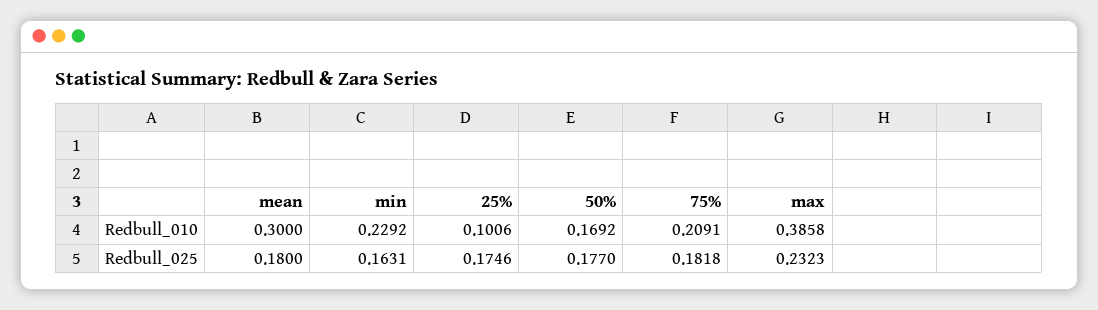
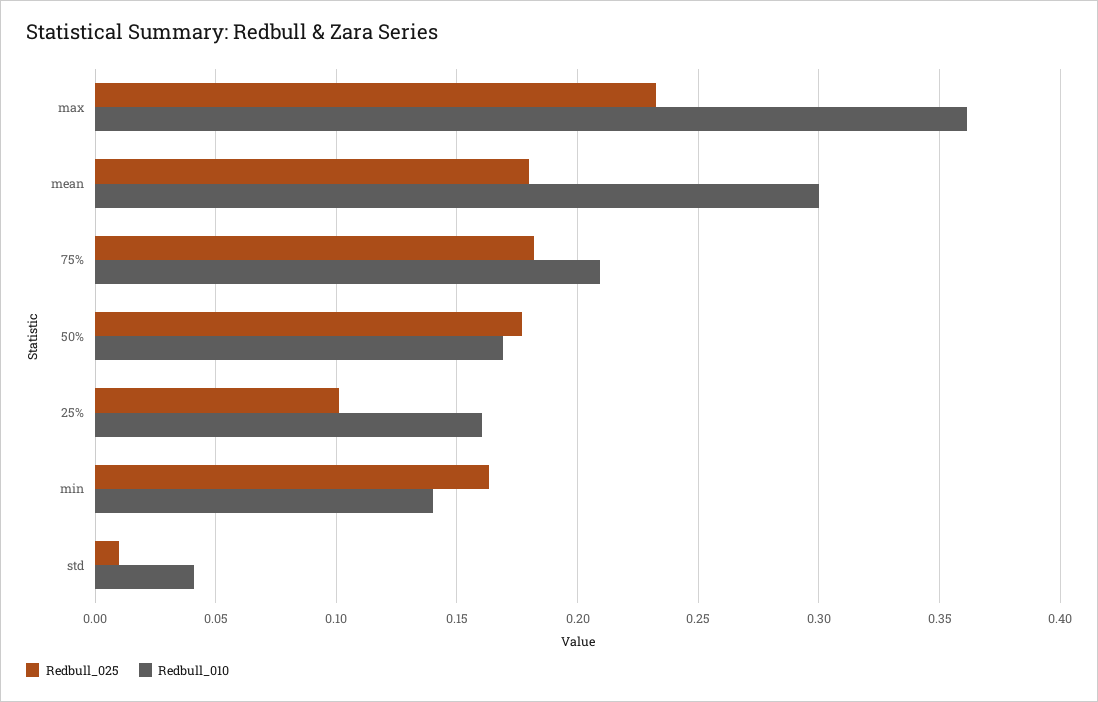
  {
    "Redbull_010": {
      "mean": 0.3,
-     "min": 0.2292,
+     "min": 0.14,
-     "25%": 0.1006,
+     "25%": 0.16,
      "50%": 0.1692,
      "75%": 0.2091,
-     "max": 0.3858
+     "max": 0.36,
+     "std": 0.04
    },
    "Redbull_025": {
      "mean": 0.18,
      "min": 0.1631,
-     "25%": 0.1746,
+     "25%": 0.1,
      "50%": 0.177,
      "75%": 0.1818,
-     "max": 0.2323
+     "max": 0.2323,
+     "std": 0.01
    }
  }

